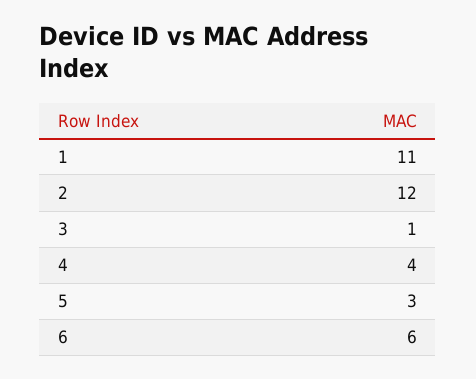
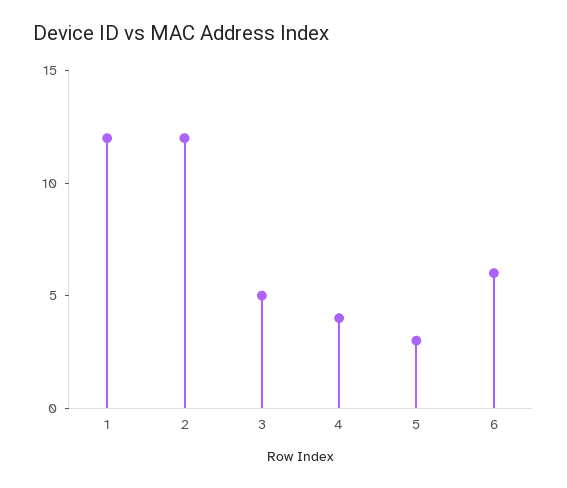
  {
-   "1": 11,
+   "1": 12,
    "2": 12,
-   "3": 1,
+   "3": 5,
    "4": 4,
    "5": 3,
    "6": 6
  }

